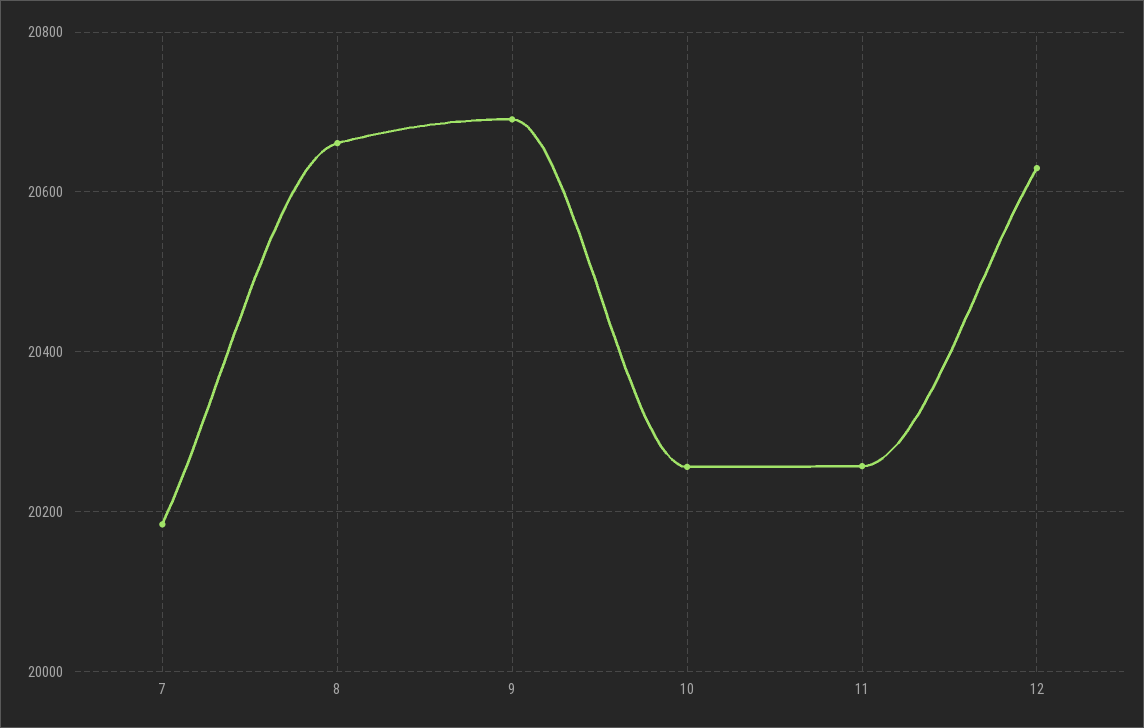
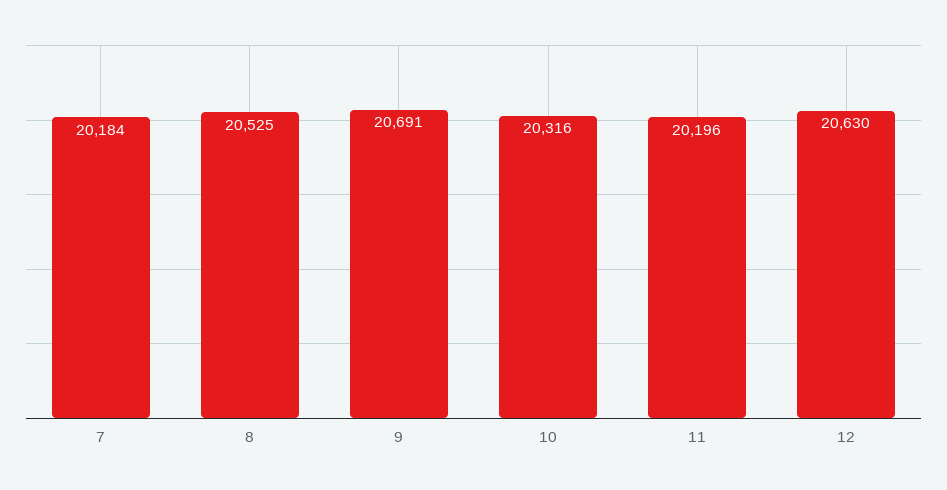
  {
    "7": 20184,
-   "8": 20660,
+   "8": 20525,
    "9": 20691,
-   "10": 20260,
+   "10": 20316,
-   "11": 20260,
+   "11": 20196,
    "12": 20630
  }

